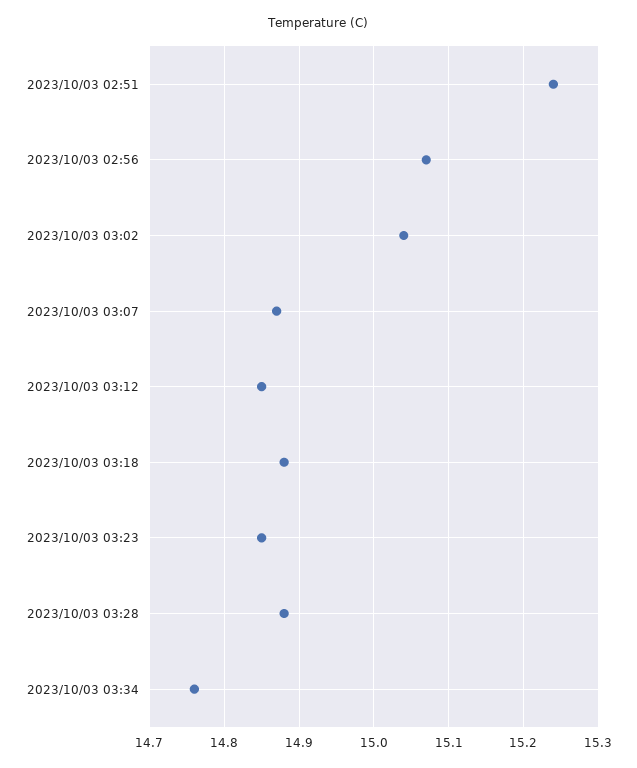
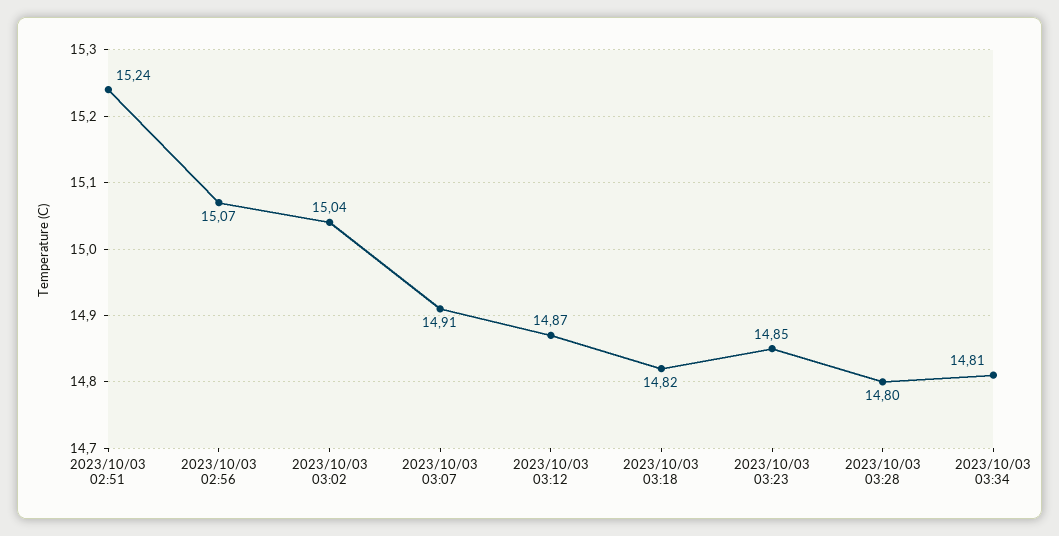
  {
    "2023/10/03 02:51": 15.24,
    "2023/10/03 02:56": 15.07,
    "2023/10/03 03:02": 15.04,
-   "2023/10/03 03:07": 14.87,
+   "2023/10/03 03:07": 14.91,
-   "2023/10/03 03:12": 14.85,
+   "2023/10/03 03:12": 14.87,
-   "2023/10/03 03:18": 14.88,
+   "2023/10/03 03:18": 14.82,
    "2023/10/03 03:23": 14.85,
-   "2023/10/03 03:28": 14.88,
+   "2023/10/03 03:28": 14.8,
-   "2023/10/03 03:34": 14.76
+   "2023/10/03 03:34": 14.81
  }

